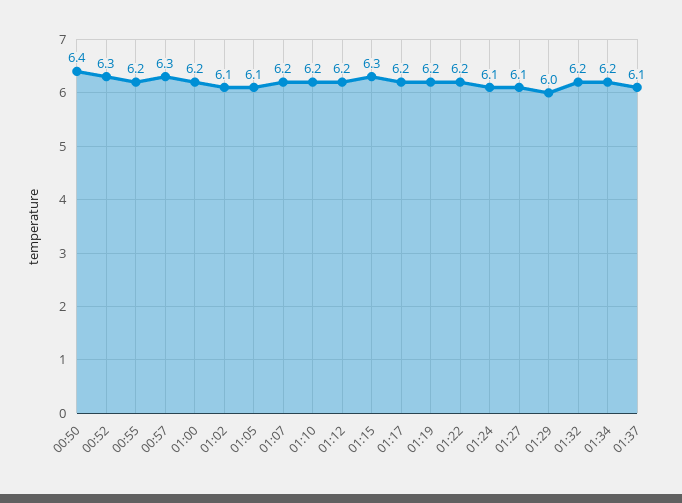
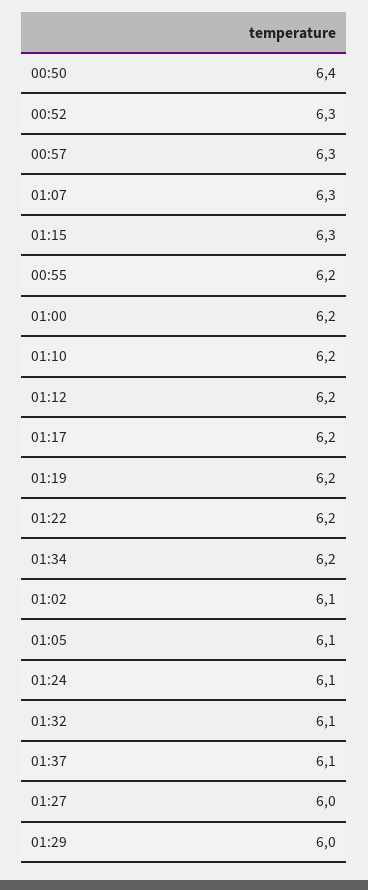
  {
    "00:50": 6.4,
    "00:52": 6.3,
    "00:55": 6.2,
    "00:57": 6.3,
    "01:00": 6.2,
    "01:02": 6.1,
    "01:05": 6.1,
-   "01:07": 6.2,
+   "01:07": 6.3,
    "01:10": 6.2,
    "01:12": 6.2,
    "01:15": 6.3,
    "01:17": 6.2,
    "01:19": 6.2,
    "01:22": 6.2,
    "01:24": 6.1,
-   "01:27": 6.1,
+   "01:27": 6,
    "01:29": 6,
-   "01:32": 6.2,
+   "01:32": 6.1,
    "01:34": 6.2,
    "01:37": 6.1
  }

